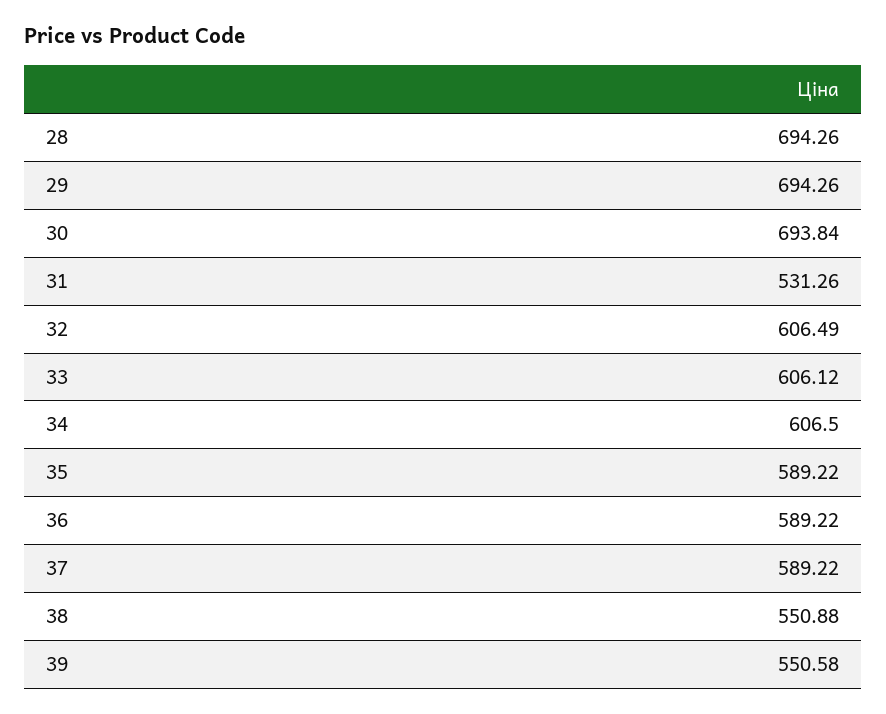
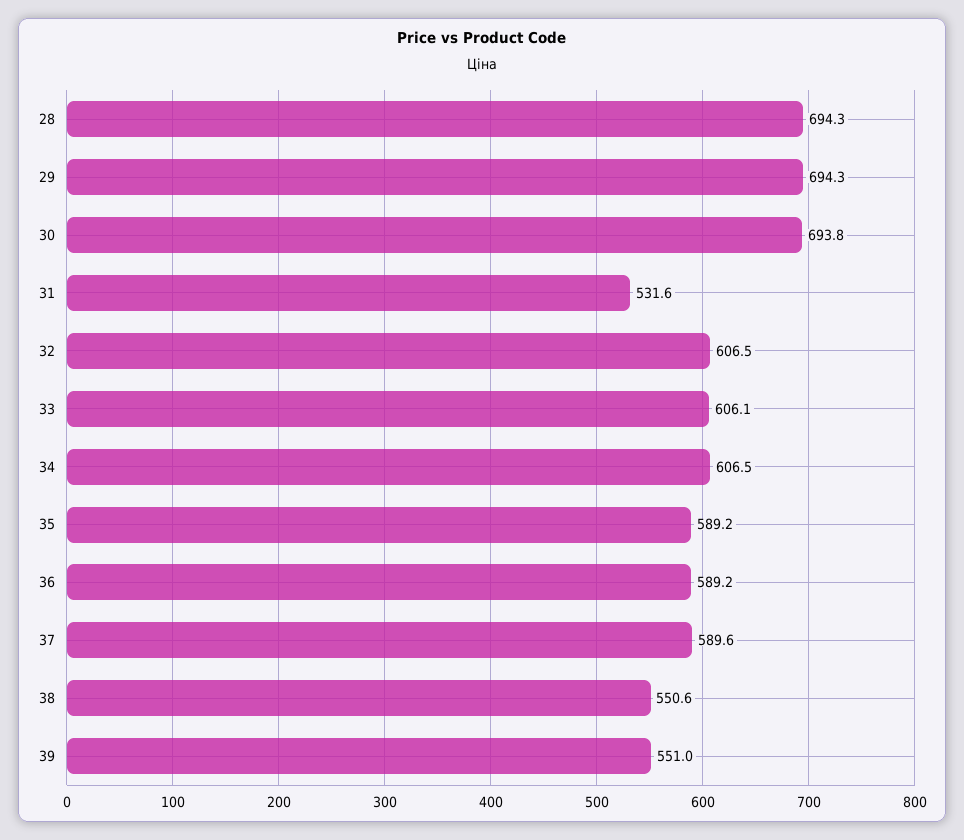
  {
    "28": 694.26,
    "29": 694.26,
    "30": 693.84,
-   "31": 531.26,
+   "31": 531.6,
    "32": 606.49,
    "33": 606.12,
    "34": 606.5,
    "35": 589.22,
    "36": 589.22,
-   "37": 589.22,
+   "37": 589.6,
-   "38": 550.88,
+   "38": 550.6,
-   "39": 550.58
+   "39": 551
  }

